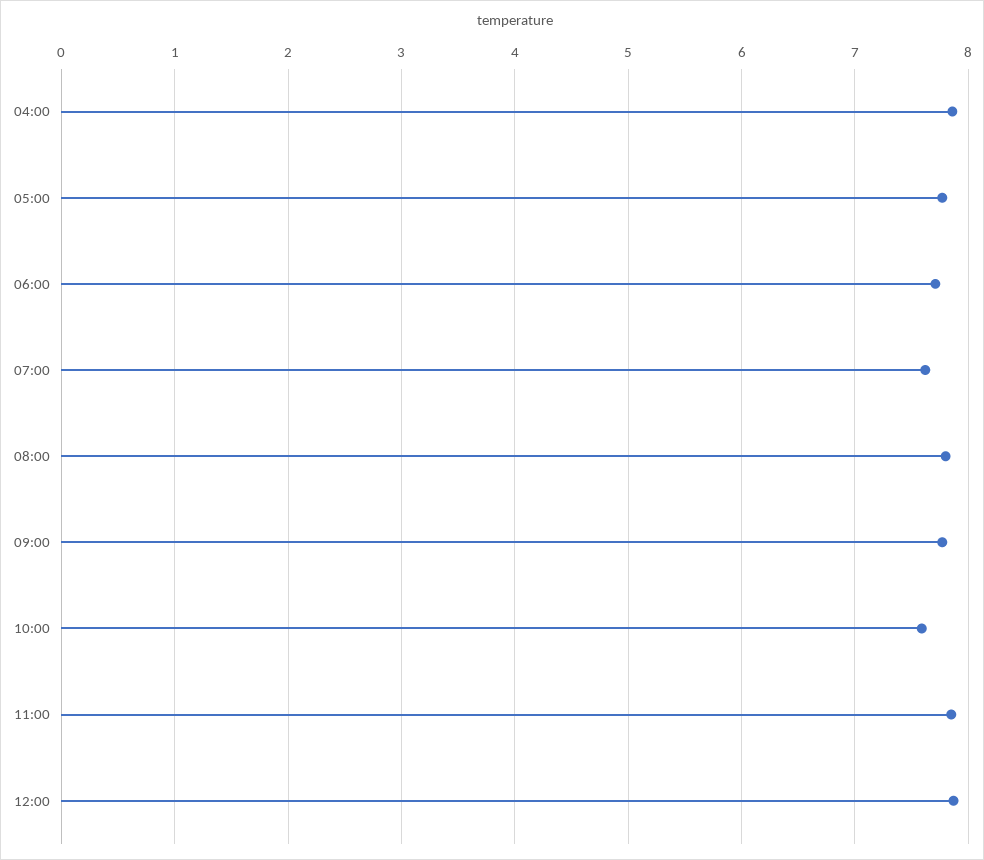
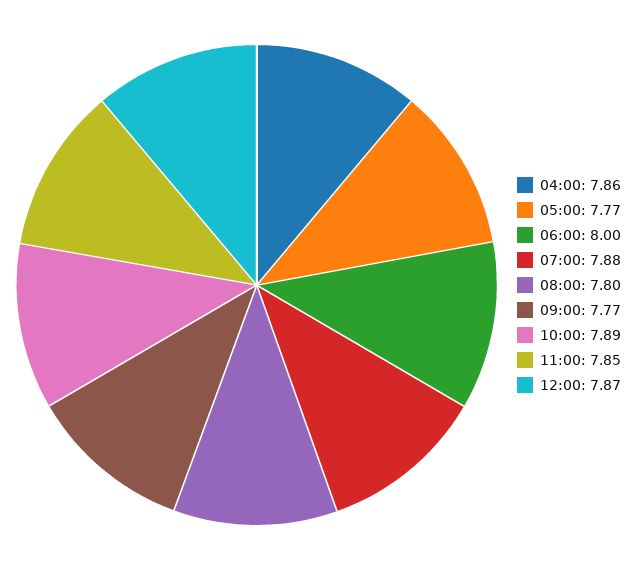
  {
    "04:00": 7.86,
    "05:00": 7.77,
-   "06:00": 7.7,
+   "06:00": 8,
-   "07:00": 7.6,
+   "07:00": 7.88,
    "08:00": 7.8,
    "09:00": 7.77,
-   "10:00": 7.6,
+   "10:00": 7.89,
    "11:00": 7.85,
    "12:00": 7.87
  }

